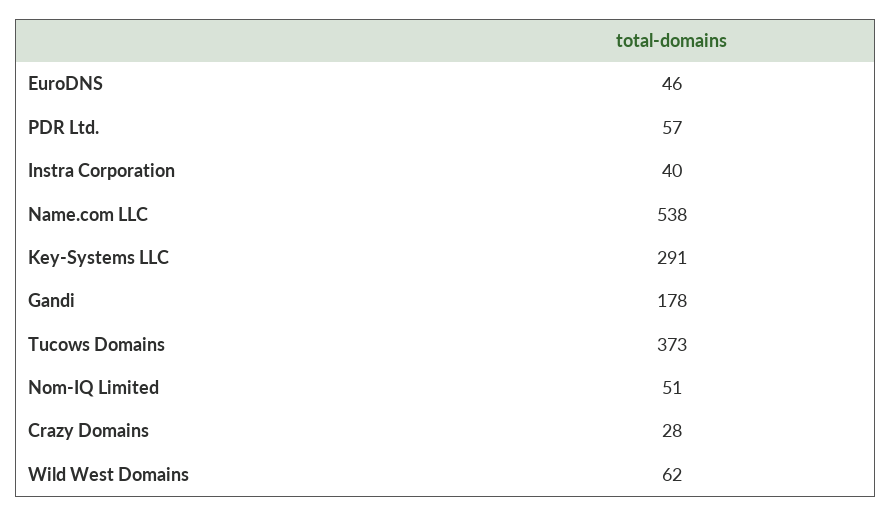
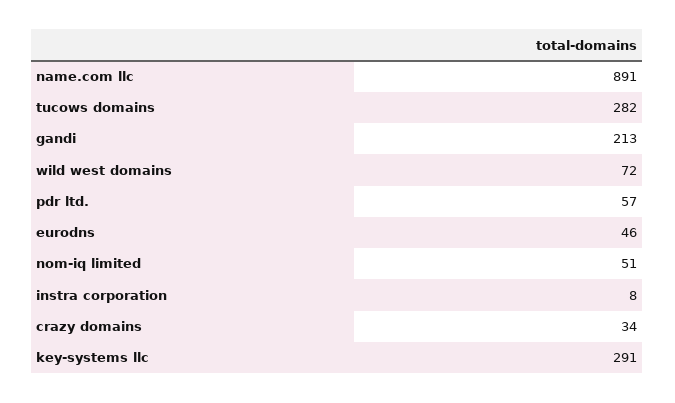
  {
    "EuroDNS": 46,
    "PDR Ltd.": 57,
-   "Instra Corporation": 40,
+   "Instra Corporation": 8,
-   "Name.com LLC": 538,
+   "Name.com LLC": 891,
    "Key-Systems LLC": 291,
-   "Gandi": 178,
+   "Gandi": 213,
-   "Tucows Domains": 373,
+   "Tucows Domains": 282,
    "Nom-IQ Limited": 51,
-   "Crazy Domains": 28,
+   "Crazy Domains": 34,
-   "Wild West Domains": 62
+   "Wild West Domains": 72
  }

